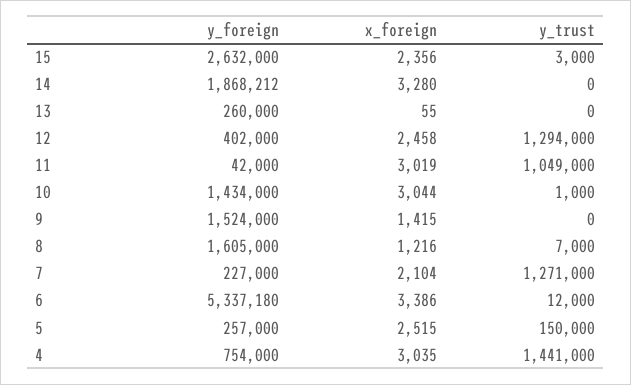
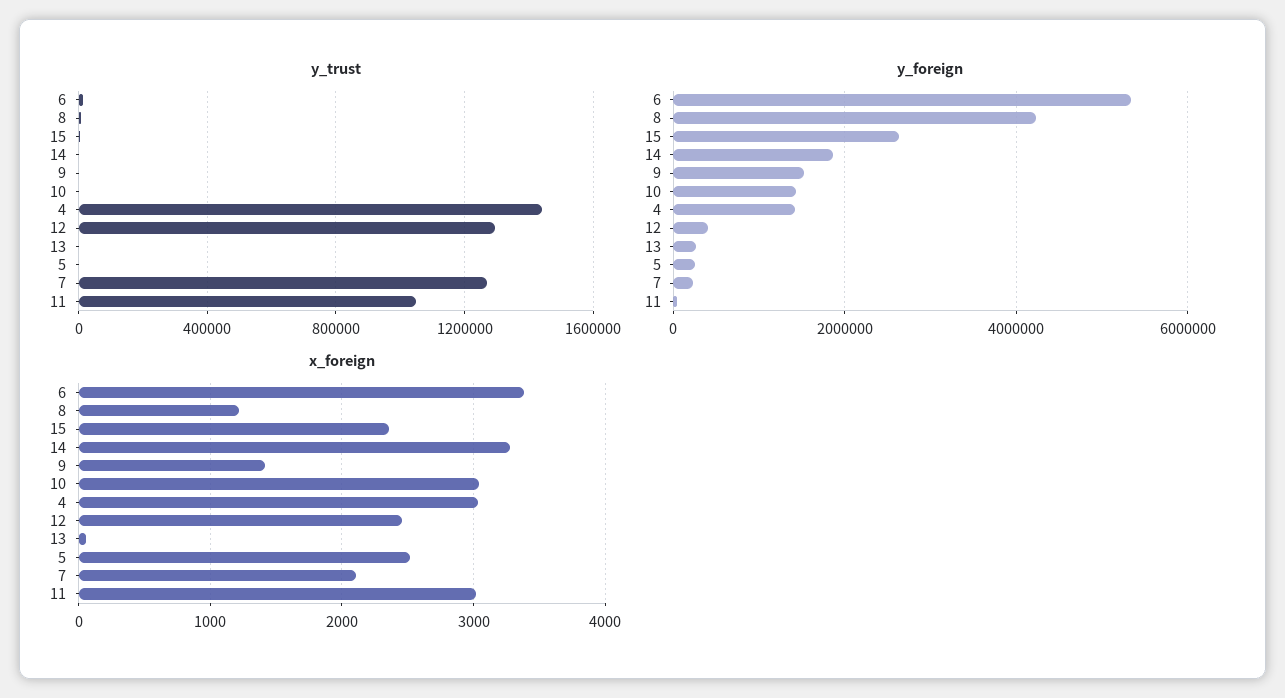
  {
    "y_foreign": {
      "15": 2632000,
      "14": 1868212,
      "13": 260000,
      "12": 402000,
      "11": 42000,
      "10": 1434000,
      "9": 1524000,
-     "8": 1605000,
+     "8": 4200000,
      "7": 227000,
      "6": 5337180,
      "5": 257000,
-     "4": 754000
+     "4": 1400000
    },
    "x_foreign": {
      "15": 2356,
      "14": 3280,
      "13": 55,
      "12": 2458,
      "11": 3019,
      "10": 3044,
      "9": 1415,
      "8": 1216,
      "7": 2104,
      "6": 3386,
      "5": 2515,
      "4": 3035
    },
    "y_trust": {
      "15": 3000,
      "14": 0,
      "13": 0,
      "12": 1294000,
      "11": 1049000,
      "10": 1000,
      "9": 0,
      "8": 7000,
      "7": 1271000,
      "6": 12000,
-     "5": 150000,
+     "5": 0,
      "4": 1441000
    }
  }

